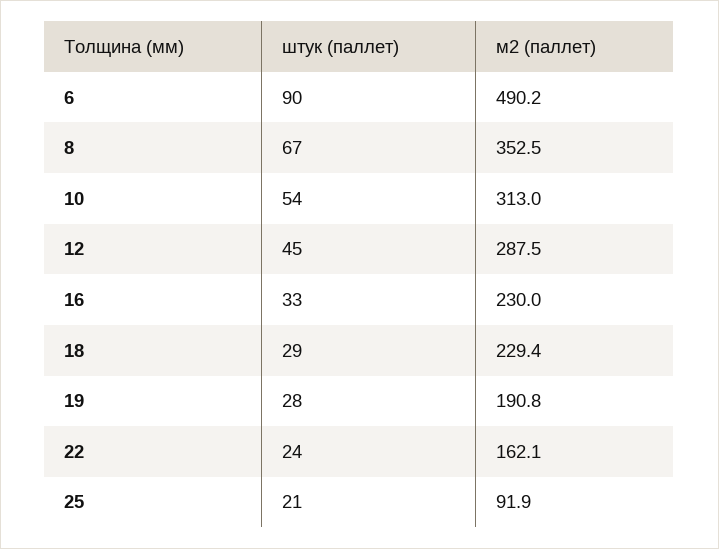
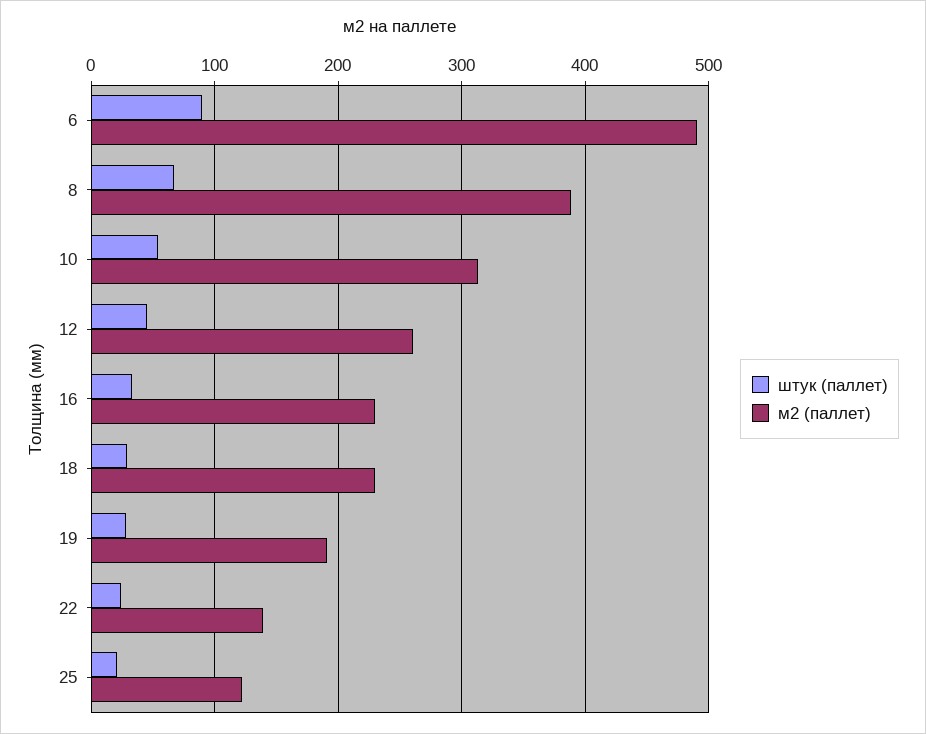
  {
    "штук (паллет)": {
      "6": 90,
      "8": 67,
      "10": 54,
      "12": 45,
      "16": 33,
      "18": 29,
      "19": 28,
      "22": 24,
      "25": 21
    },
    "м2 (паллет)": {
      "6": 490.2,
-     "8": 352.5,
+     "8": 390,
      "10": 313,
-     "12": 287.5,
+     "12": 260,
      "16": 230,
      "18": 229.4,
      "19": 190.8,
-     "22": 162.1,
+     "22": 140,
-     "25": 91.9
+     "25": 120
    }
  }

